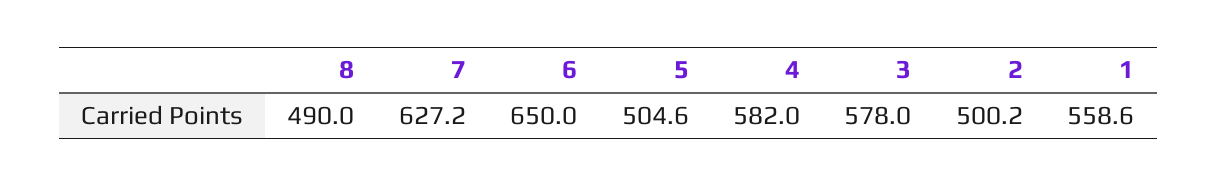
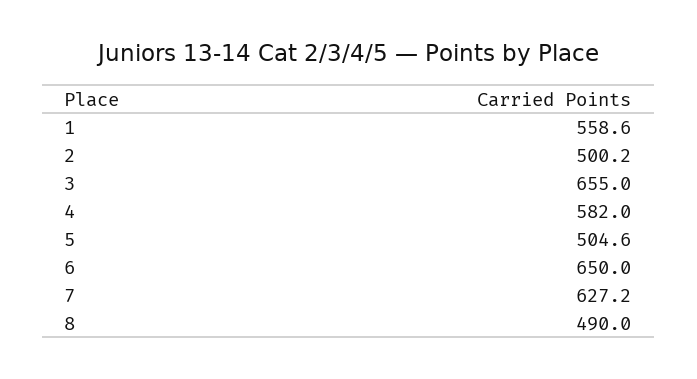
  {
    "8": 490,
    "7": 627.2,
    "6": 650,
    "5": 504.6,
    "4": 582,
-   "3": 578,
+   "3": 655,
    "2": 500.2,
    "1": 558.6
  }

